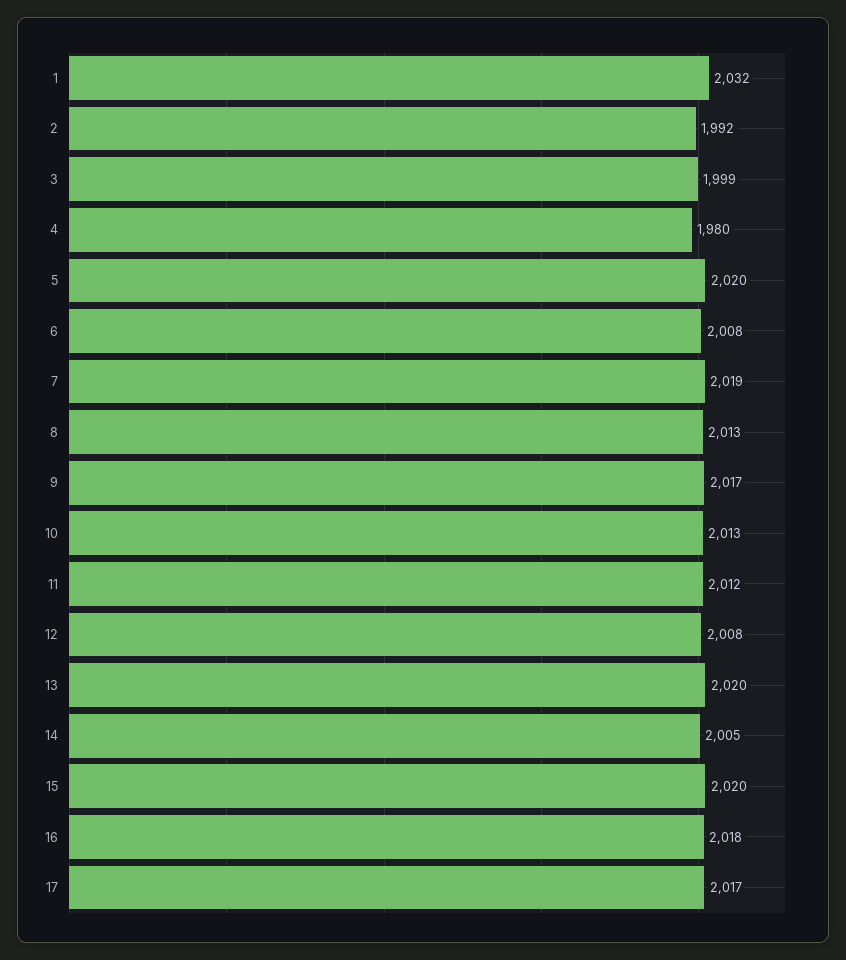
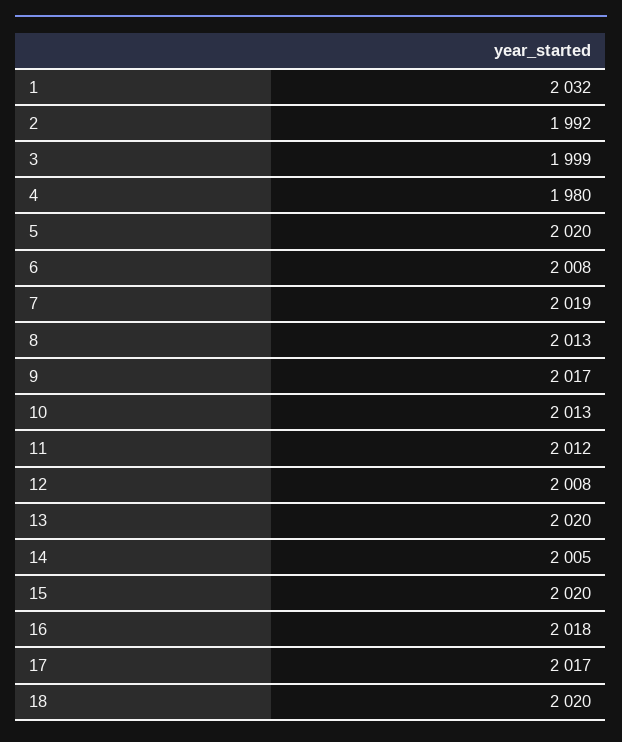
  {
    "1": 2032,
    "2": 1992,
    "3": 1999,
    "4": 1980,
    "5": 2020,
    "6": 2008,
    "7": 2019,
    "8": 2013,
    "9": 2017,
    "10": 2013,
    "11": 2012,
    "12": 2008,
    "13": 2020,
    "14": 2005,
    "15": 2020,
    "16": 2018,
-   "17": 2017
+   "17": 2017,
+   "18": 2020
  }

